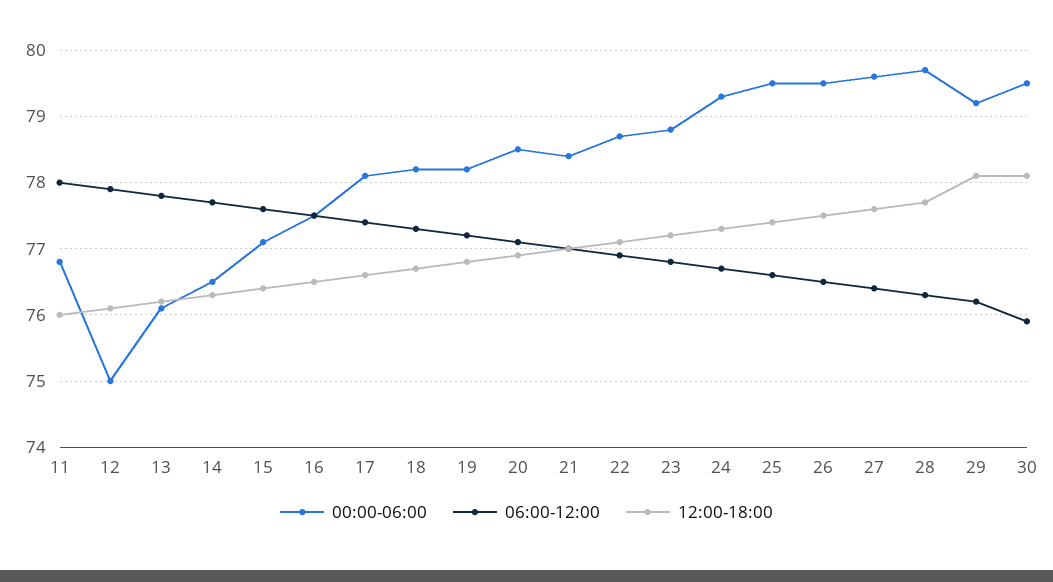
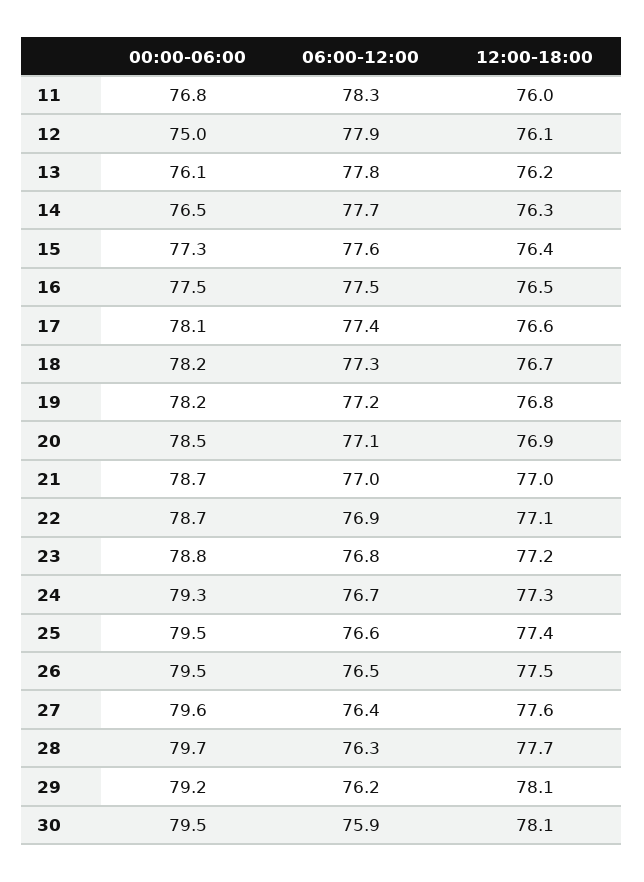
  {
    "00:00-06:00": {
      "11": 76.8,
      "12": 75,
      "13": 76.1,
      "14": 76.5,
-     "15": 77.1,
+     "15": 77.3,
      "16": 77.5,
      "17": 78.1,
      "18": 78.2,
      "19": 78.2,
      "20": 78.5,
-     "21": 78.4,
+     "21": 78.7,
      "22": 78.7,
      "23": 78.8,
      "24": 79.3,
      "25": 79.5,
      "26": 79.5,
      "27": 79.6,
      "28": 79.7,
      "29": 79.2,
      "30": 79.5
    },
    "06:00-12:00": {
-     "11": 78,
+     "11": 78.3,
      "12": 77.9,
      "13": 77.8,
      "14": 77.7,
      "15": 77.6,
      "16": 77.5,
      "17": 77.4,
      "18": 77.3,
      "19": 77.2,
      "20": 77.1,
      "21": 77,
      "22": 76.9,
      "23": 76.8,
      "24": 76.7,
      "25": 76.6,
      "26": 76.5,
      "27": 76.4,
      "28": 76.3,
      "29": 76.2,
      "30": 75.9
    },
    "12:00-18:00": {
      "11": 76,
      "12": 76.1,
      "13": 76.2,
      "14": 76.3,
      "15": 76.4,
      "16": 76.5,
      "17": 76.6,
      "18": 76.7,
      "19": 76.8,
      "20": 76.9,
      "21": 77,
      "22": 77.1,
      "23": 77.2,
      "24": 77.3,
      "25": 77.4,
      "26": 77.5,
      "27": 77.6,
      "28": 77.7,
      "29": 78.1,
      "30": 78.1
    }
  }

